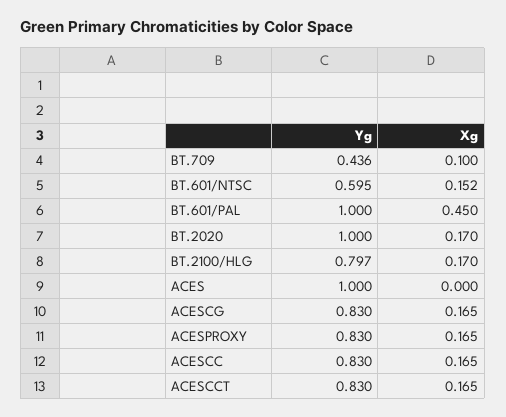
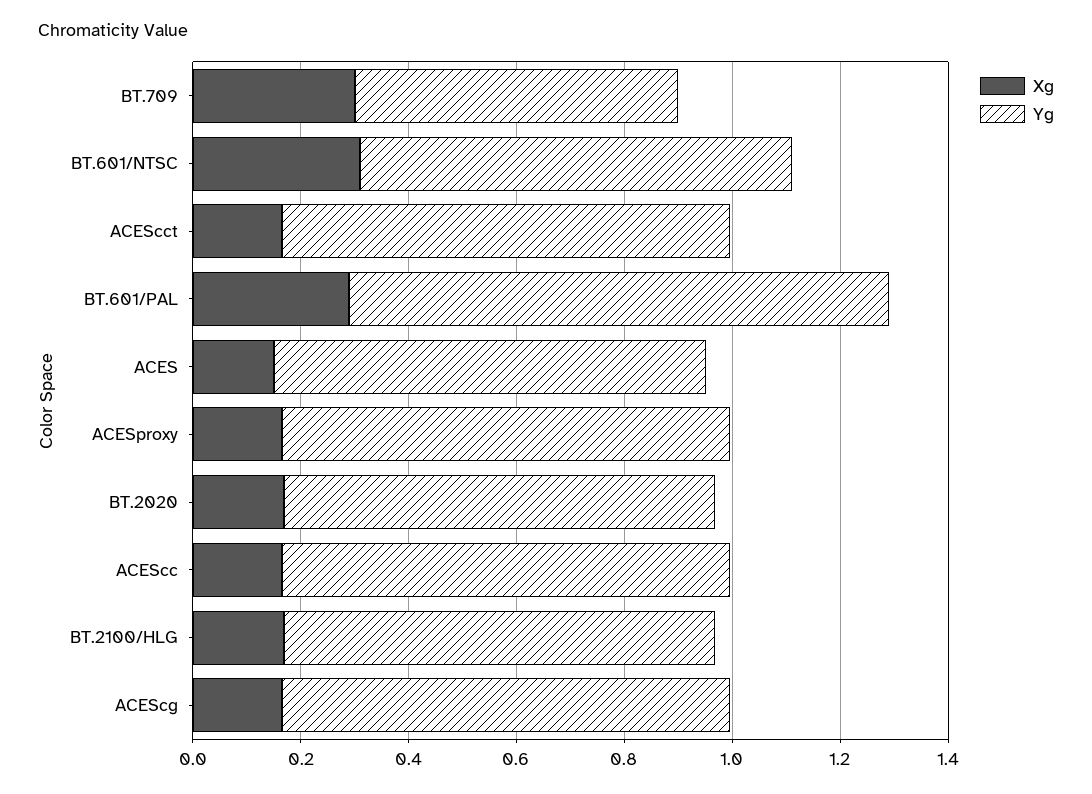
  {
    "Yg": {
-     "BT.709": 0.436,
+     "BT.709": 0.6,
-     "BT.601/NTSC": 0.595,
+     "BT.601/NTSC": 0.8,
      "BT.601/PAL": 1,
-     "BT.2020": 1,
+     "BT.2020": 0.8,
      "BT.2100/HLG": 0.797,
-     "ACES": 1,
+     "ACES": 0.8,
      "ACESCG": 0.83,
      "ACESPROXY": 0.83,
      "ACESCC": 0.83,
      "ACESCCT": 0.83
    },
    "Xg": {
-     "BT.709": 0.1,
+     "BT.709": 0.3,
-     "BT.601/NTSC": 0.152,
+     "BT.601/NTSC": 0.3,
-     "BT.601/PAL": 0.45,
+     "BT.601/PAL": 0.3,
      "BT.2020": 0.17,
      "BT.2100/HLG": 0.17,
-     "ACES": 0,
+     "ACES": 0.15,
      "ACESCG": 0.165,
      "ACESPROXY": 0.165,
      "ACESCC": 0.165,
      "ACESCCT": 0.165
    }
  }

